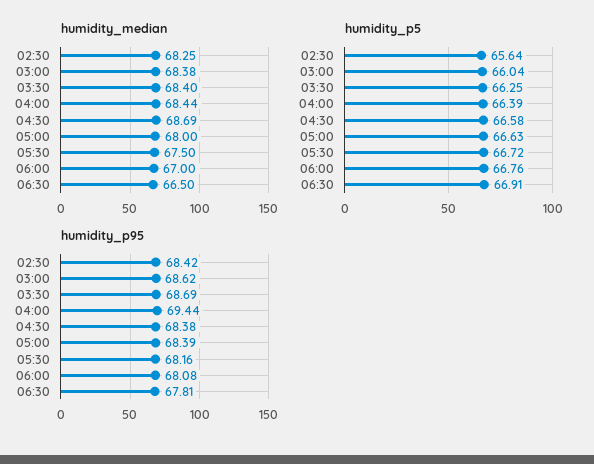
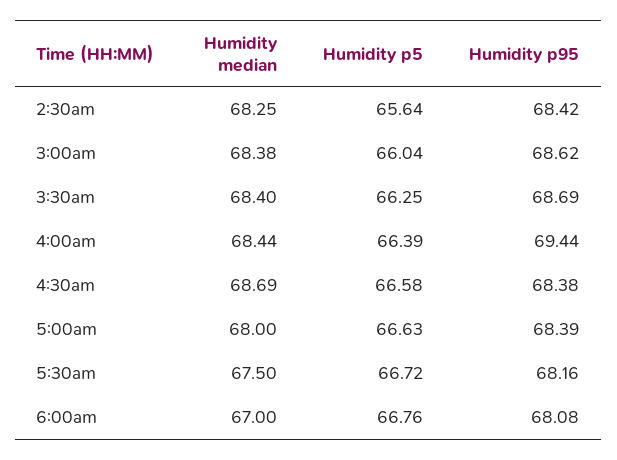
  {
    "humidity_median": {
      "02:30": 68.25,
      "03:00": 68.38,
      "03:30": 68.4,
      "04:00": 68.44,
      "04:30": 68.69,
      "05:00": 68,
      "05:30": 67.5,
-     "06:00": 67,
+     "06:00": 67
-     "06:30": 66.5
    },
    "humidity_p5": {
      "02:30": 65.64,
      "03:00": 66.04,
      "03:30": 66.25,
      "04:00": 66.39,
      "04:30": 66.58,
      "05:00": 66.63,
      "05:30": 66.72,
-     "06:00": 66.76,
+     "06:00": 66.76
-     "06:30": 66.91
    },
    "humidity_p95": {
      "02:30": 68.42,
      "03:00": 68.62,
      "03:30": 68.69,
      "04:00": 69.44,
      "04:30": 68.38,
      "05:00": 68.39,
      "05:30": 68.16,
-     "06:00": 68.08,
+     "06:00": 68.08
-     "06:30": 67.81
    }
  }

